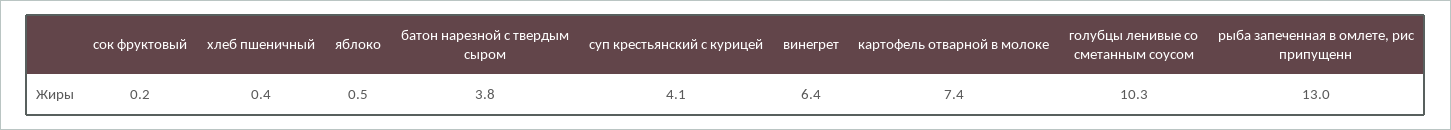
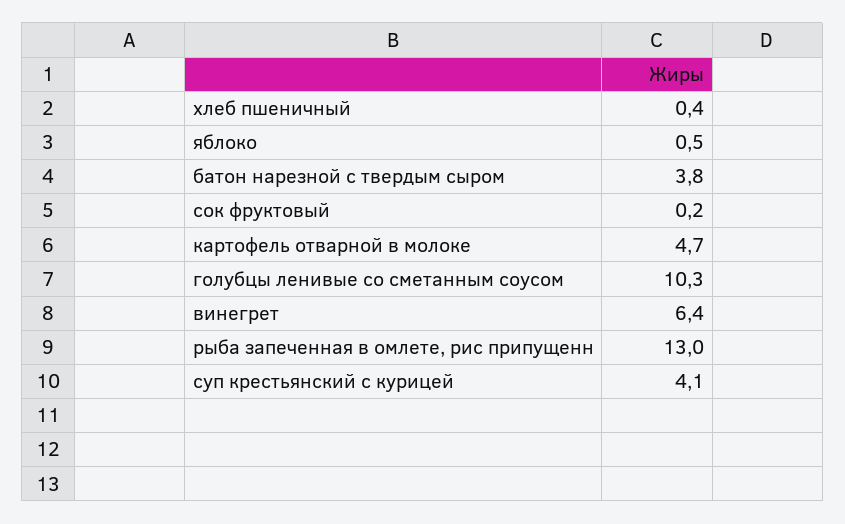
  {
    "сок фруктовый": 0.2,
    "хлеб пшеничный": 0.4,
    "яблоко": 0.5,
    "батон нарезной с твердым сыром": 3.8,
    "суп крестьянский с курицей": 4.1,
    "винегрет": 6.4,
-   "картофель отварной в молоке": 7.4,
+   "картофель отварной в молоке": 4.7,
    "голубцы ленивые со сметанным соусом": 10.3,
    "рыба запеченная в омлете, рис припущенн": 13
  }

